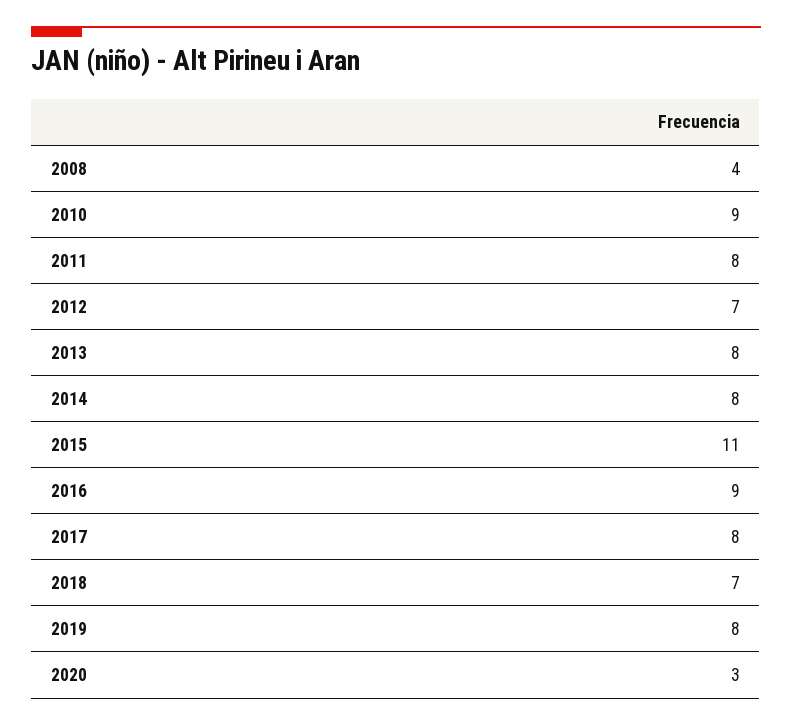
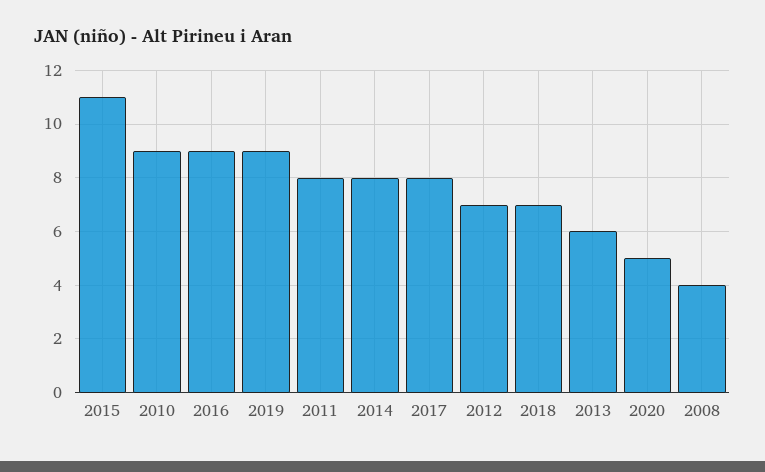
  {
    "2008": 4,
    "2010": 9,
    "2011": 8,
    "2012": 7,
-   "2013": 8,
+   "2013": 6,
    "2014": 8,
    "2015": 11,
    "2016": 9,
    "2017": 8,
    "2018": 7,
-   "2019": 8,
+   "2019": 9,
-   "2020": 3
+   "2020": 5
  }

